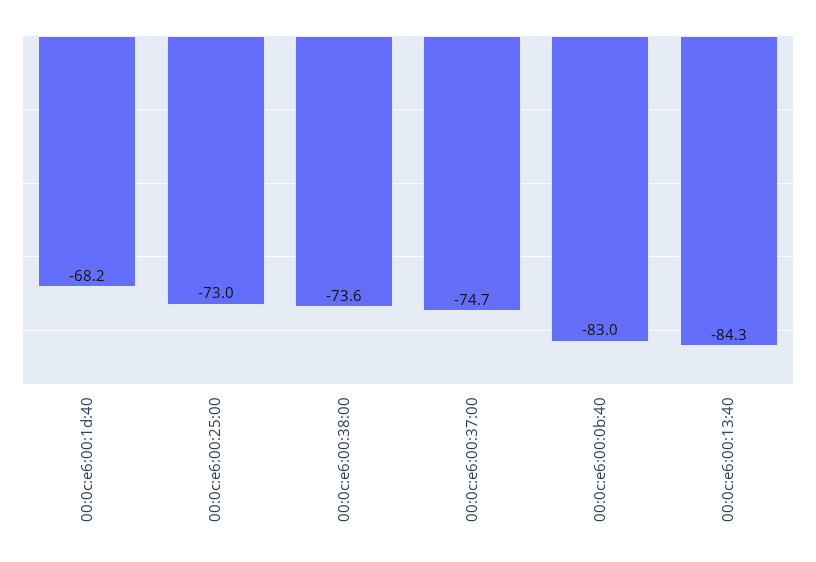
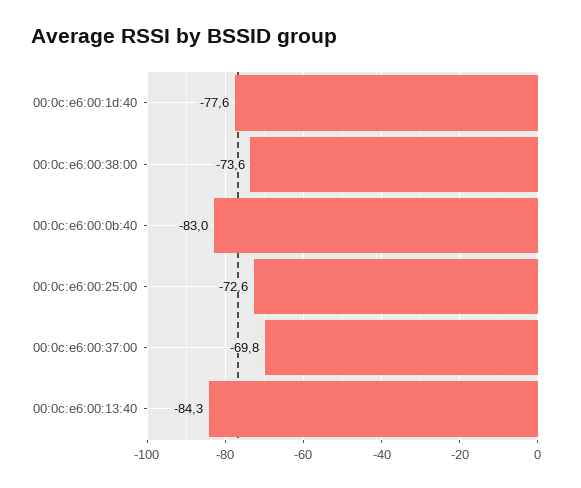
  {
-   "00:0c:e6:00:1d:40": -68.2,
+   "00:0c:e6:00:1d:40": -77.6,
-   "00:0c:e6:00:25:00": -73,
+   "00:0c:e6:00:25:00": -72.6,
    "00:0c:e6:00:38:00": -73.6,
-   "00:0c:e6:00:37:00": -74.7,
+   "00:0c:e6:00:37:00": -69.8,
    "00:0c:e6:00:0b:40": -83,
    "00:0c:e6:00:13:40": -84.3
  }

